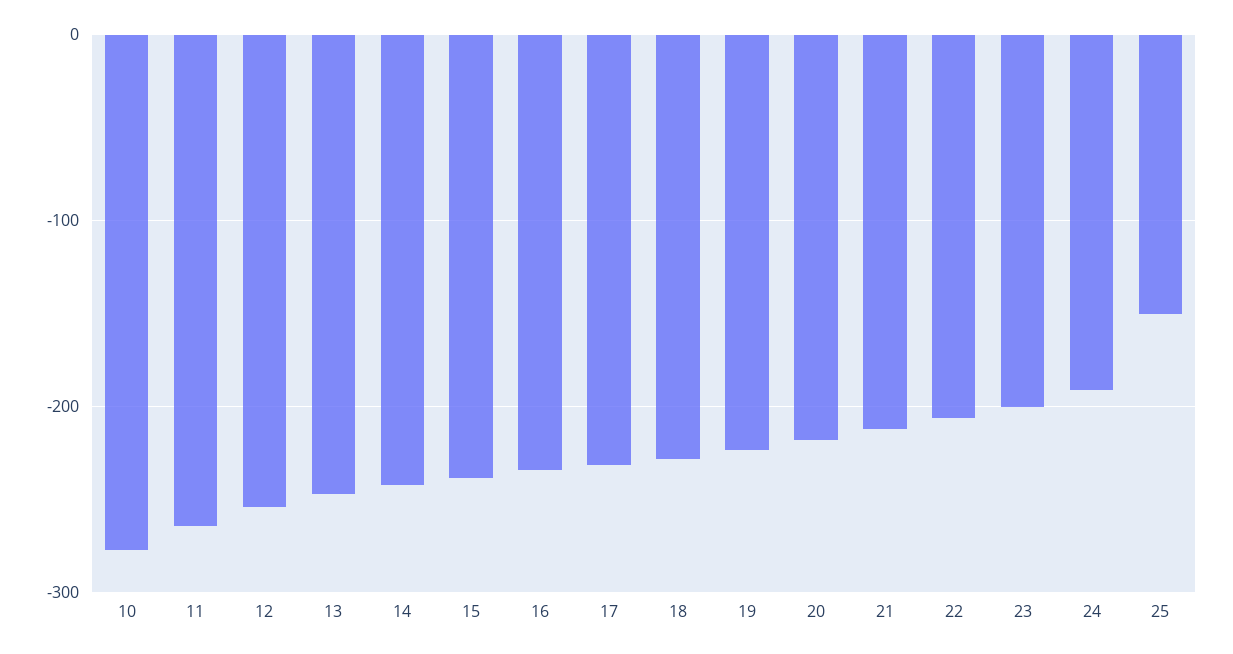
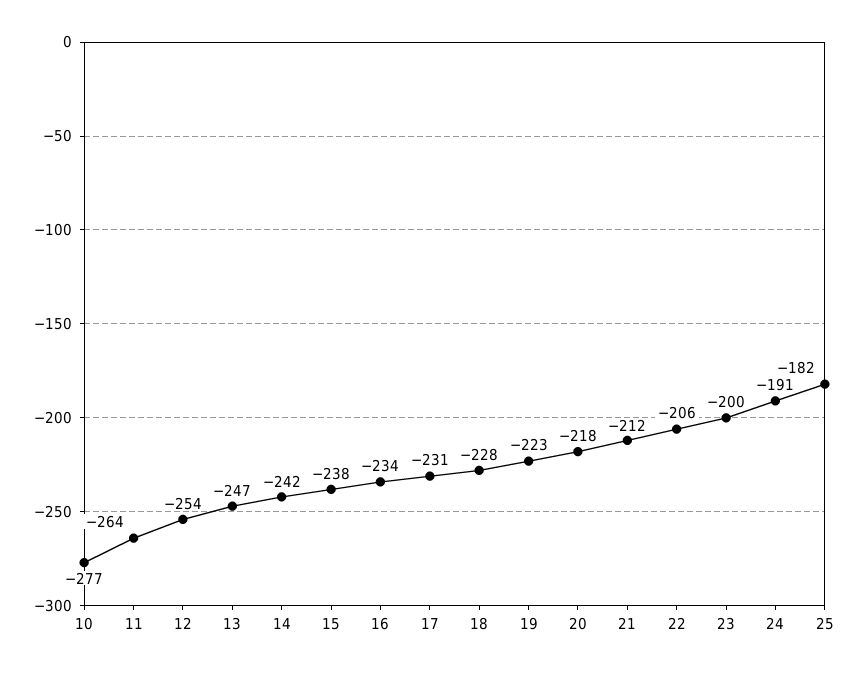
  {
    "10": -277,
    "11": -264,
    "12": -254,
    "13": -247,
    "14": -242,
    "15": -238,
    "16": -234,
    "17": -231,
    "18": -228,
    "19": -223,
    "20": -218,
    "21": -212,
    "22": -206,
    "23": -200,
    "24": -191,
-   "25": -150
+   "25": -182
  }

